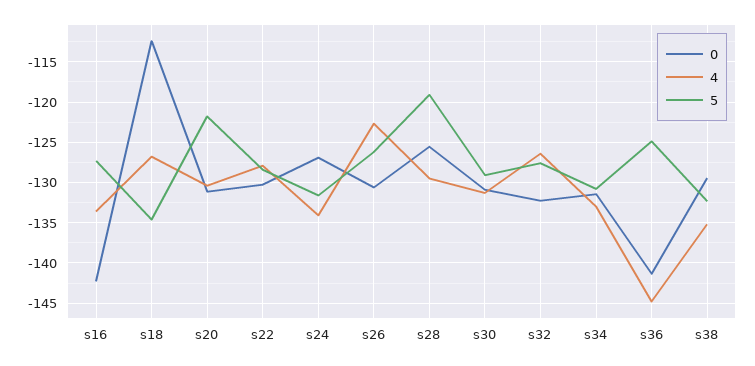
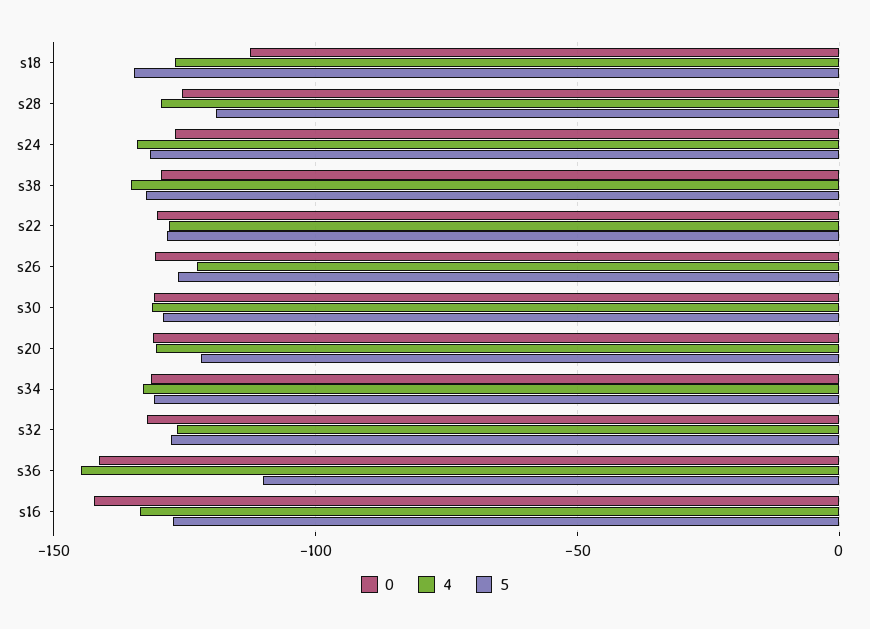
  {
    "0": {
      "s16": -142,
      "s18": -112,
      "s20": -131,
      "s22": -130,
      "s24": -127,
      "s26": -131,
      "s28": -126,
      "s30": -131,
      "s32": -132,
      "s34": -131,
      "s36": -141,
      "s38": -129
    },
    "4": {
      "s16": -134,
      "s18": -127,
      "s20": -130,
      "s22": -128,
      "s24": -134,
      "s26": -123,
      "s28": -130,
      "s30": -131,
      "s32": -126,
      "s34": -133,
      "s36": -145,
      "s38": -135
    },
    "5": {
      "s16": -127,
      "s18": -135,
      "s20": -122,
      "s22": -128,
      "s24": -132,
      "s26": -126,
      "s28": -119,
      "s30": -129,
      "s32": -128,
      "s34": -131,
-     "s36": -125,
+     "s36": -110,
      "s38": -132
    }
  }

